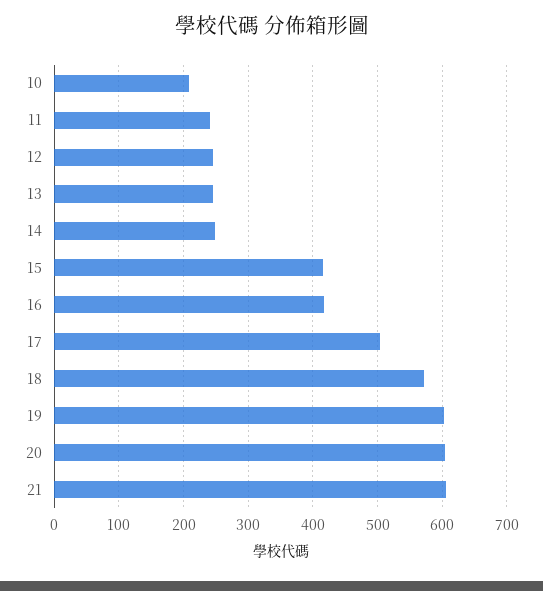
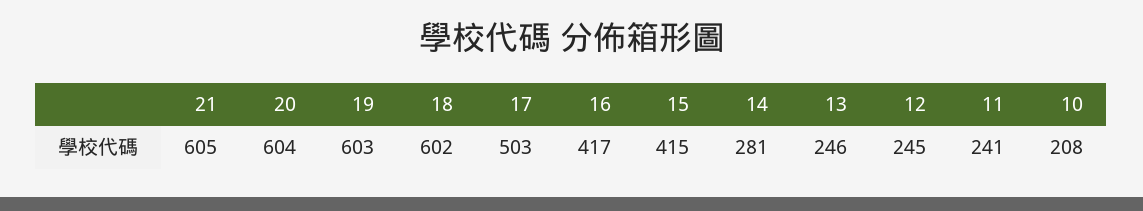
  {
    "10": 208,
    "11": 241,
    "12": 245,
    "13": 246,
-   "14": 250,
+   "14": 281,
    "15": 415,
    "16": 417,
    "17": 503,
-   "18": 570,
+   "18": 602,
    "19": 603,
    "20": 604,
    "21": 605
  }

